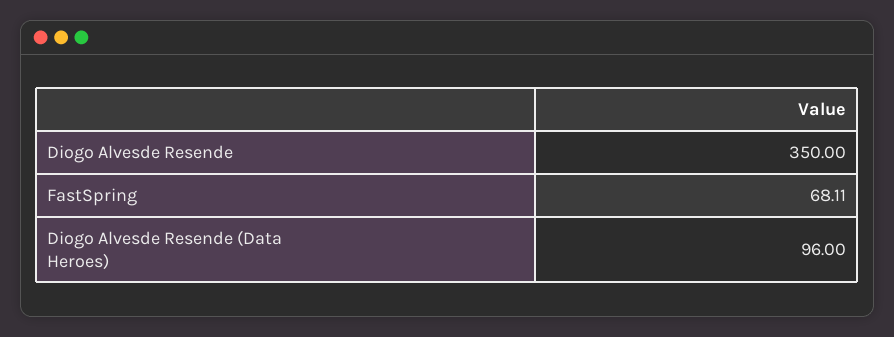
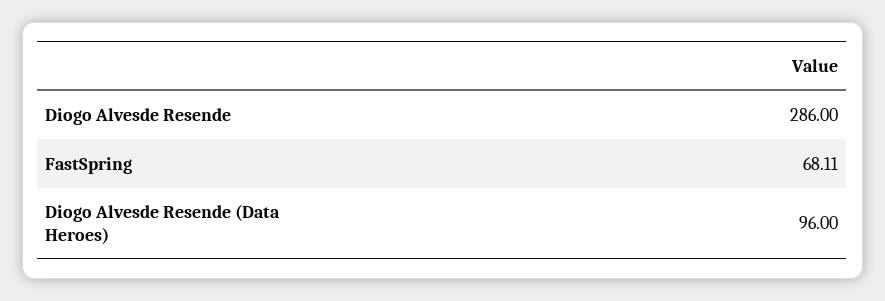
  {
-   "Diogo Alvesde Resende": 350,
+   "Diogo Alvesde Resende": 286,
    "FastSpring": 68.11,
    "Diogo Alvesde Resende (Data Heroes)": 96
  }

